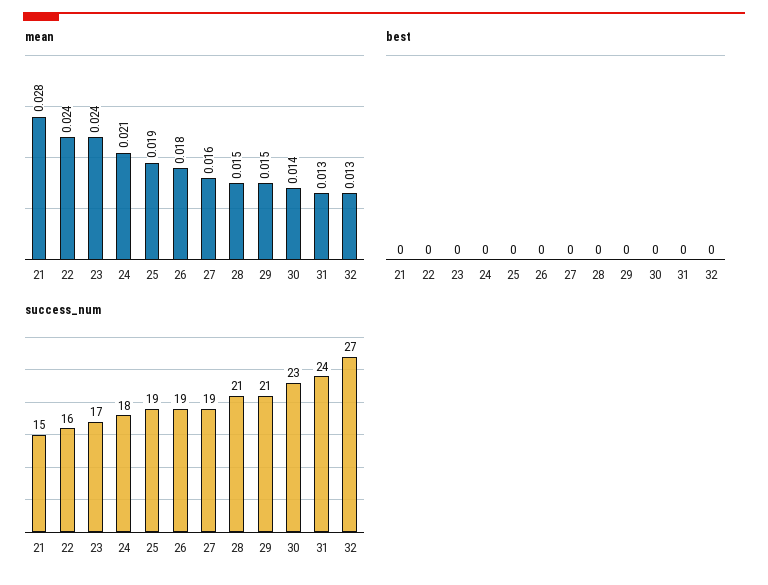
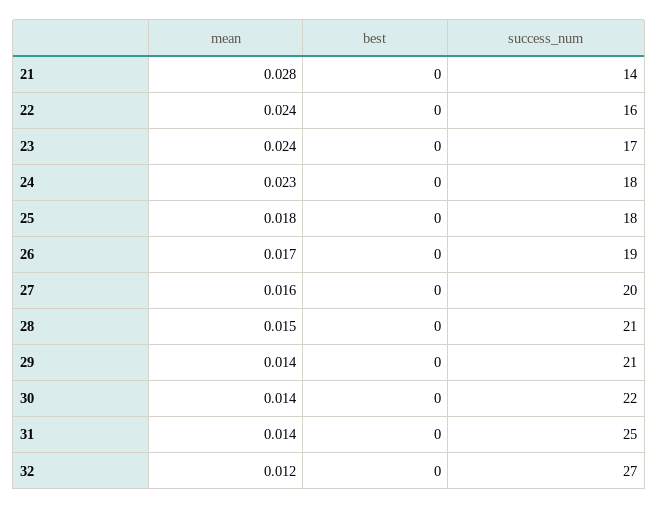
  {
    "mean": {
      "21": 0.028,
      "22": 0.024,
      "23": 0.024,
-     "24": 0.021,
+     "24": 0.023,
-     "25": 0.019,
+     "25": 0.018,
-     "26": 0.018,
+     "26": 0.017,
      "27": 0.016,
      "28": 0.015,
-     "29": 0.015,
+     "29": 0.014,
      "30": 0.014,
-     "31": 0.013,
+     "31": 0.014,
-     "32": 0.013
+     "32": 0.012
    },
    "best": {
      "21": 0,
      "22": 0,
      "23": 0,
      "24": 0,
      "25": 0,
      "26": 0,
      "27": 0,
      "28": 0,
      "29": 0,
      "30": 0,
      "31": 0,
      "32": 0
    },
    "success_num": {
-     "21": 15,
+     "21": 14,
      "22": 16,
      "23": 17,
      "24": 18,
-     "25": 19,
+     "25": 18,
      "26": 19,
-     "27": 19,
+     "27": 20,
      "28": 21,
      "29": 21,
-     "30": 23,
+     "30": 22,
-     "31": 24,
+     "31": 25,
      "32": 27
    }
  }

